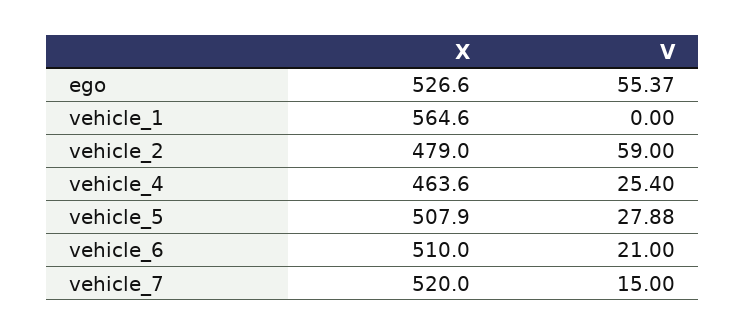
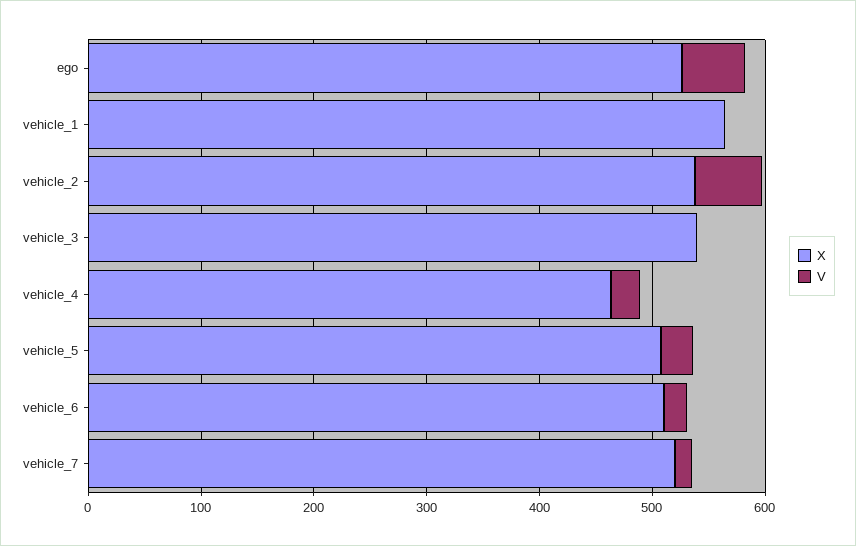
  {
    "X": {
      "ego": 526.6,
      "vehicle_1": 564.6,
-     "vehicle_2": 479,
+     "vehicle_2": 540,
      "vehicle_4": 463.6,
      "vehicle_5": 507.9,
      "vehicle_6": 510,
-     "vehicle_7": 520
+     "vehicle_7": 520,
+     "vehicle_3": 540
    },
    "V": {
      "ego": 55.37,
      "vehicle_1": 0,
      "vehicle_2": 59,
      "vehicle_4": 25.4,
      "vehicle_5": 27.88,
      "vehicle_6": 21,
-     "vehicle_7": 15
+     "vehicle_7": 15,
+     "vehicle_3": 0
    }
  }

